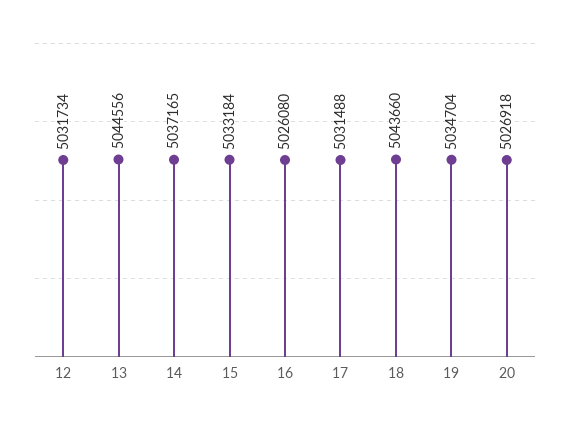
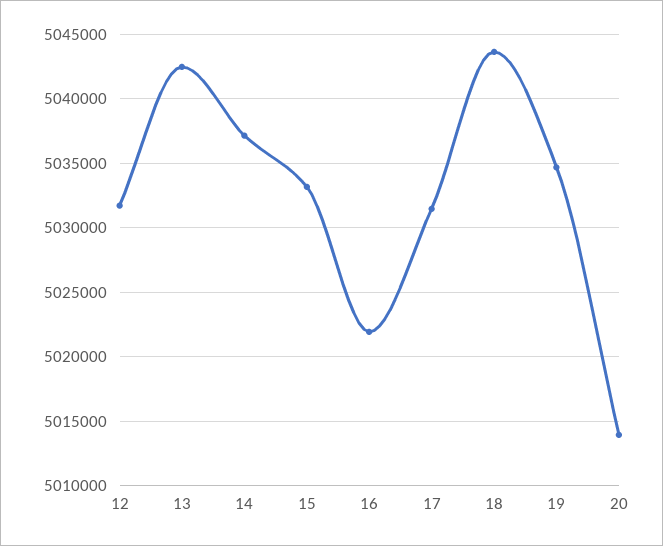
  {
    "12": 5031734,
-   "13": 5044556,
+   "13": 5042500,
    "14": 5037165,
    "15": 5033184,
-   "16": 5026080,
+   "16": 5022000,
    "17": 5031488,
    "18": 5043660,
    "19": 5034704,
-   "20": 5026918
+   "20": 5014000
  }

